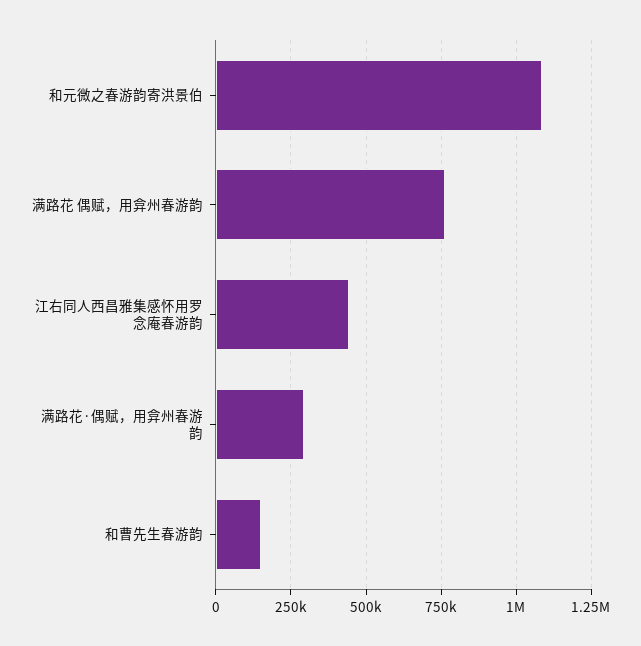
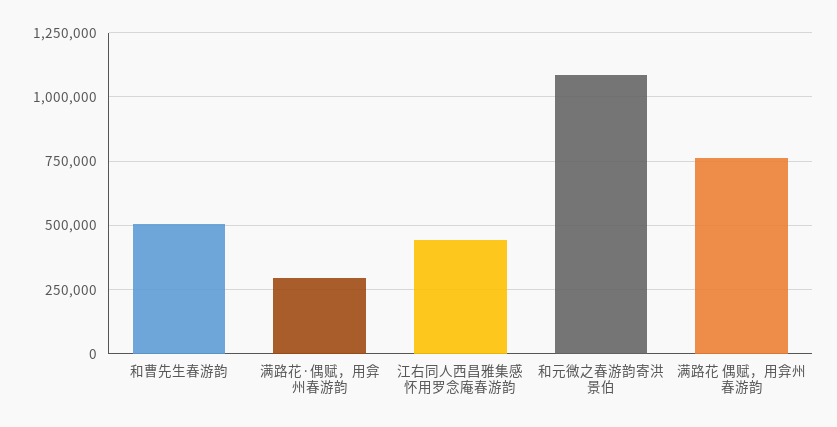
  {
    "和元微之春游韵寄洪景伯": 1075000,
    "满路花 偶赋，用弇州春游韵": 775000,
    "江右同人西昌雅集感怀用罗念庵春游韵": 450000,
    "满路花·偶赋，用弇州春游韵": 300000,
-   "和曹先生春游韵": 150000
+   "和曹先生春游韵": 500000
  }

